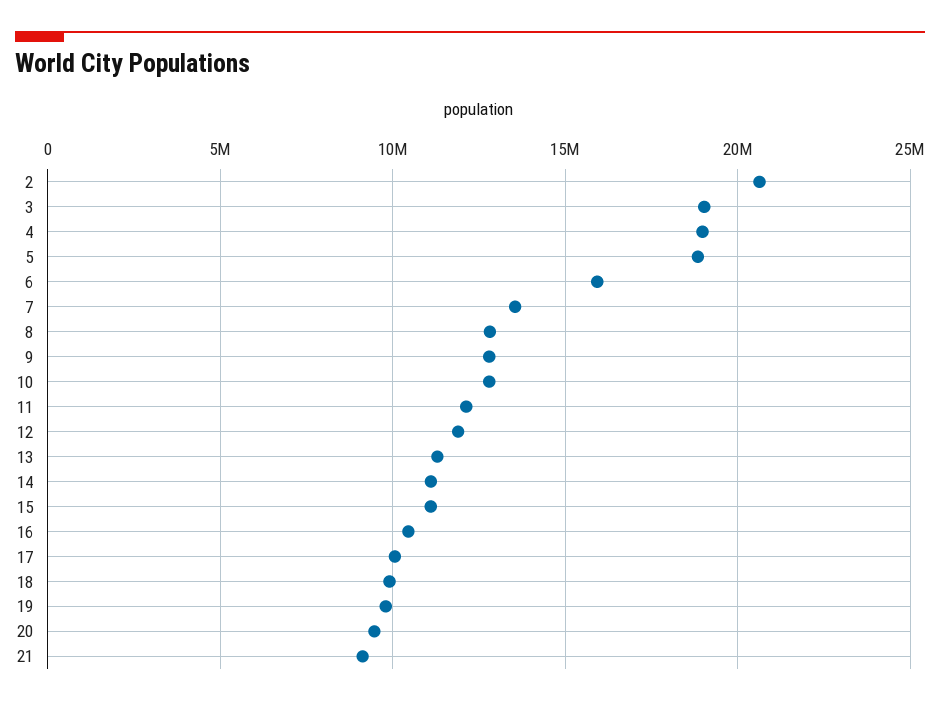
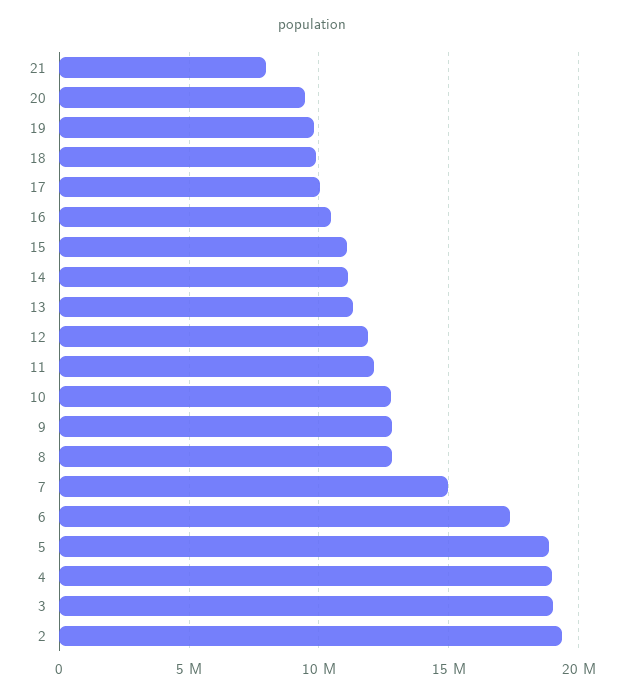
  {
-   "2": 20500000,
+   "2": 19500000,
    "3": 19000000,
    "4": 19000000,
    "5": 19000000,
-   "6": 16000000,
+   "6": 17500000,
-   "7": 13500000,
+   "7": 15000000,
    "8": 13000000,
    "9": 13000000,
    "10": 13000000,
    "11": 12000000,
    "12": 12000000,
    "13": 11500000,
    "14": 11000000,
    "15": 11000000,
    "16": 10500000,
    "17": 10000000,
    "18": 10000000,
    "19": 10000000,
    "20": 9500000,
-   "21": 9000000
+   "21": 8000000
  }

